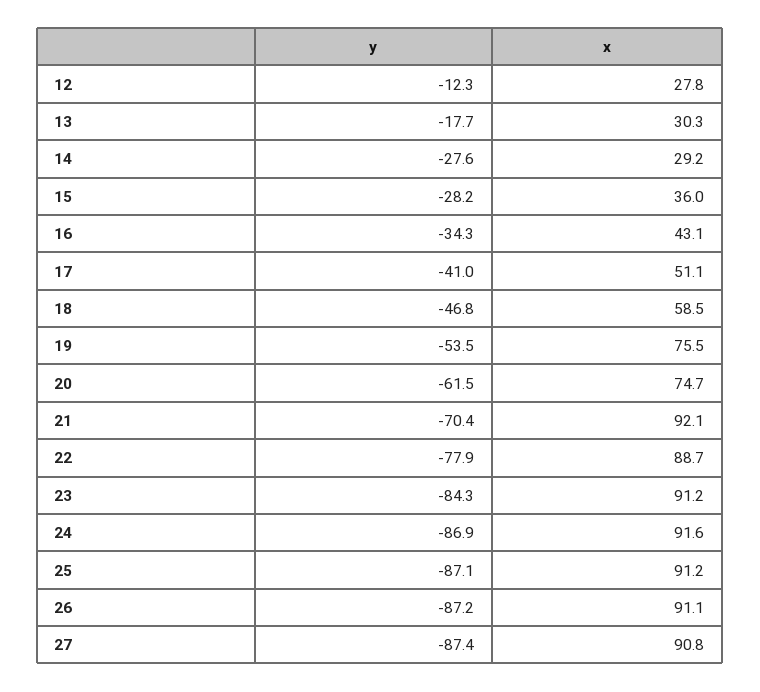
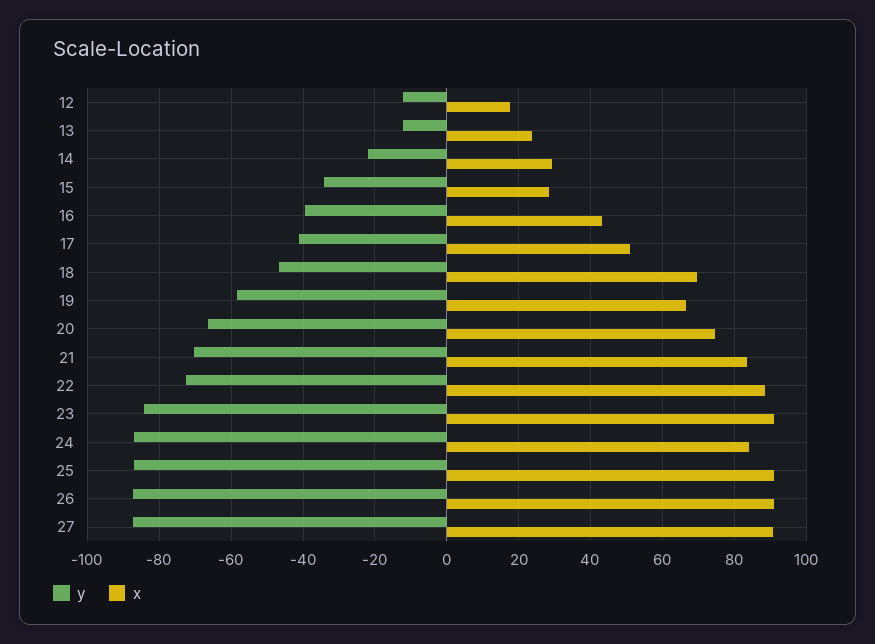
  {
    "y": {
      "12": -12.3,
-     "13": -17.7,
+     "13": -12,
-     "14": -27.6,
+     "14": -22,
-     "15": -28.2,
+     "15": -34,
-     "16": -34.3,
+     "16": -40,
      "17": -41,
      "18": -46.8,
-     "19": -53.5,
+     "19": -58,
-     "20": -61.5,
+     "20": -66,
      "21": -70.4,
-     "22": -77.9,
+     "22": -72,
      "23": -84.3,
      "24": -86.9,
      "25": -87.1,
      "26": -87.2,
      "27": -87.4
    },
    "x": {
-     "12": 27.8,
+     "12": 18,
-     "13": 30.3,
+     "13": 24,
      "14": 29.2,
-     "15": 36,
+     "15": 28,
      "16": 43.1,
      "17": 51.1,
-     "18": 58.5,
+     "18": 70,
-     "19": 75.5,
+     "19": 66,
      "20": 74.7,
-     "21": 92.1,
+     "21": 84,
      "22": 88.7,
      "23": 91.2,
-     "24": 91.6,
+     "24": 84,
      "25": 91.2,
      "26": 91.1,
      "27": 90.8
    }
  }

